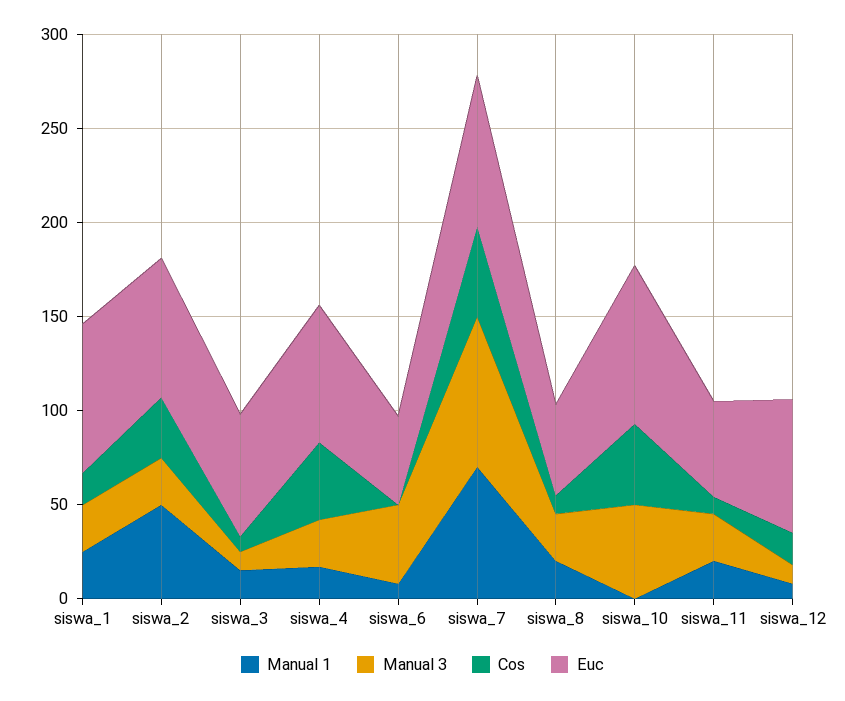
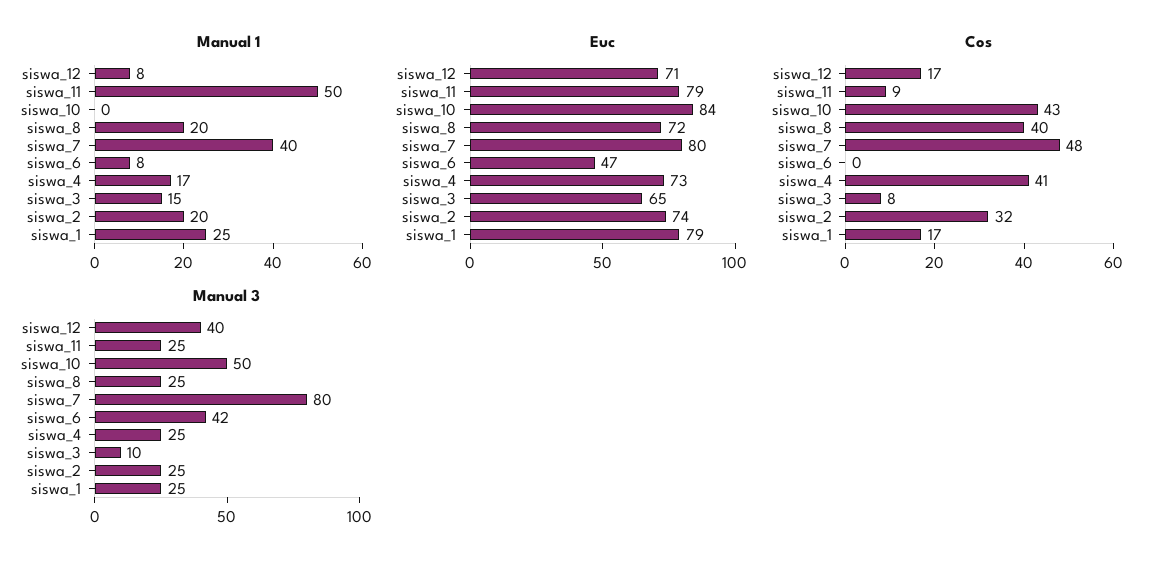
  {
    "Manual 1": {
      "siswa_1": 25,
-     "siswa_2": 50,
+     "siswa_2": 20,
      "siswa_3": 15,
      "siswa_4": 17,
      "siswa_6": 8,
-     "siswa_7": 70,
+     "siswa_7": 40,
      "siswa_8": 20,
      "siswa_10": 0,
-     "siswa_11": 20,
+     "siswa_11": 50,
      "siswa_12": 8
    },
    "Manual 3": {
      "siswa_1": 25,
      "siswa_2": 25,
      "siswa_3": 10,
      "siswa_4": 25,
      "siswa_6": 42,
      "siswa_7": 80,
      "siswa_8": 25,
      "siswa_10": 50,
      "siswa_11": 25,
-     "siswa_12": 10
+     "siswa_12": 40
    },
    "Cos": {
      "siswa_1": 17,
      "siswa_2": 32,
      "siswa_3": 8,
      "siswa_4": 41,
      "siswa_6": 0,
      "siswa_7": 48,
-     "siswa_8": 10,
+     "siswa_8": 40,
      "siswa_10": 43,
      "siswa_11": 9,
      "siswa_12": 17
    },
    "Euc": {
      "siswa_1": 79,
      "siswa_2": 74,
      "siswa_3": 65,
      "siswa_4": 73,
      "siswa_6": 47,
      "siswa_7": 80,
-     "siswa_8": 50,
+     "siswa_8": 72,
      "siswa_10": 84,
-     "siswa_11": 50,
+     "siswa_11": 79,
      "siswa_12": 71
    }
  }

